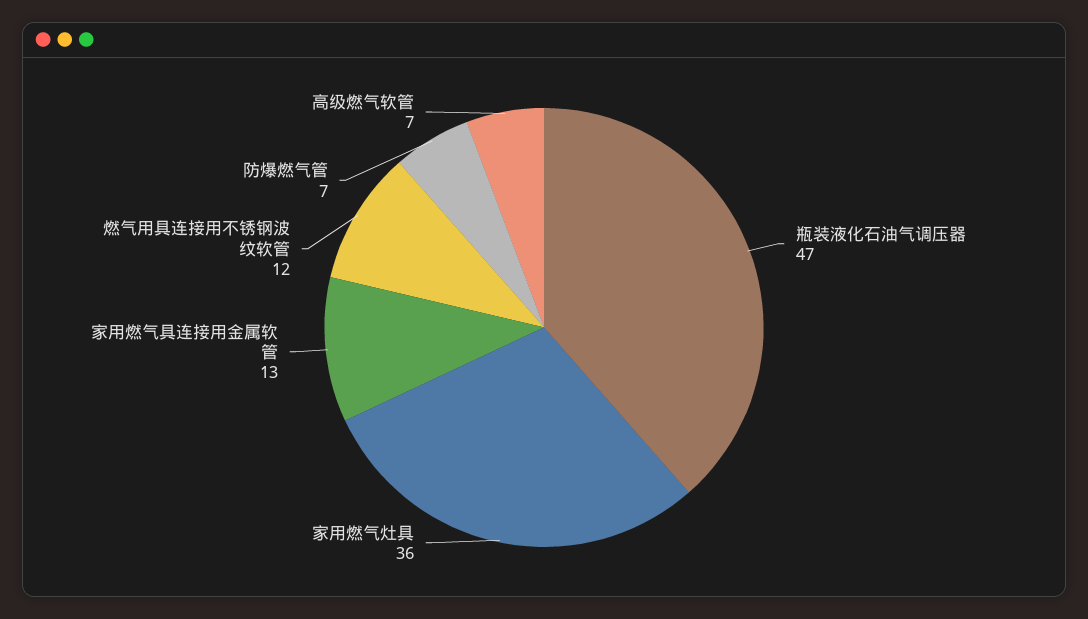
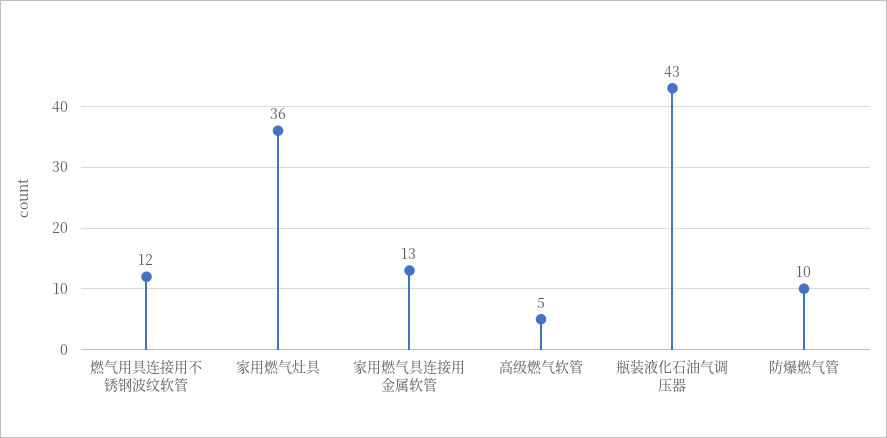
  {
-   "瓶装液化石油气调压器": 47,
+   "瓶装液化石油气调压器": 43,
    "家用燃气灶具": 36,
    "家用燃气具连接用金属软管": 13,
    "燃气用具连接用不锈钢波纹软管": 12,
-   "防爆燃气管": 7,
+   "防爆燃气管": 10,
-   "高级燃气软管": 7
+   "高级燃气软管": 5
  }

